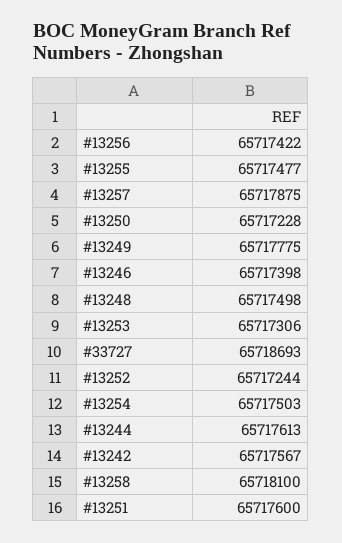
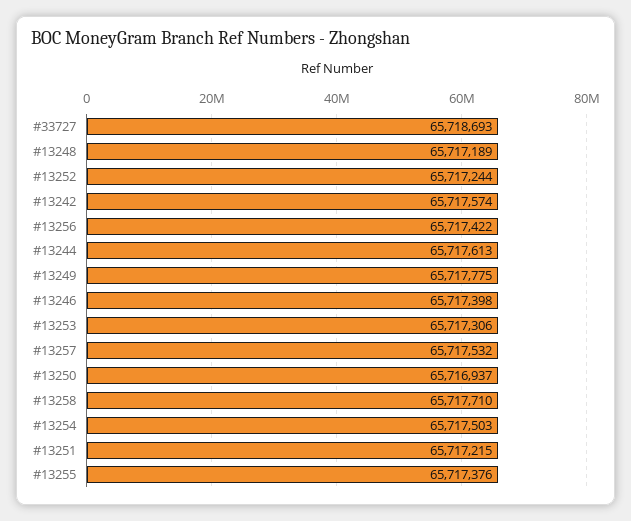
  {
    "#13256": 65717422,
-   "#13255": 65717477,
+   "#13255": 65717376,
-   "#13257": 65717875,
+   "#13257": 65717532,
-   "#13250": 65717228,
+   "#13250": 65716937,
    "#13249": 65717775,
    "#13246": 65717398,
-   "#13248": 65717498,
+   "#13248": 65717189,
    "#13253": 65717306,
    "#33727": 65718693,
    "#13252": 65717244,
    "#13254": 65717503,
    "#13244": 65717613,
-   "#13242": 65717567,
+   "#13242": 65717574,
-   "#13258": 65718100,
+   "#13258": 65717710,
-   "#13251": 65717600
+   "#13251": 65717215
  }

